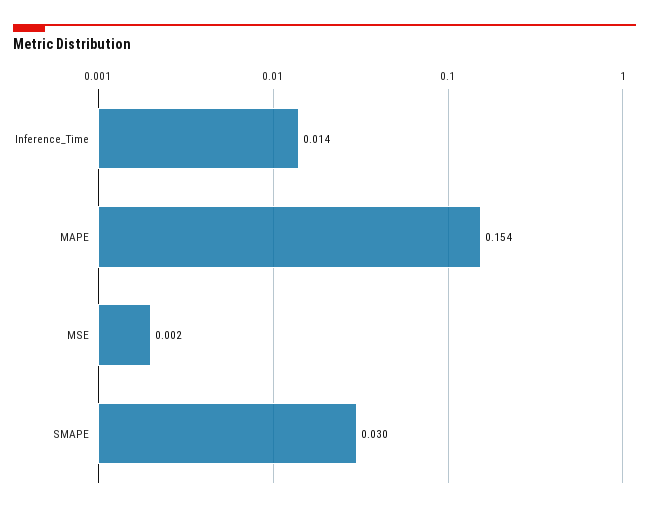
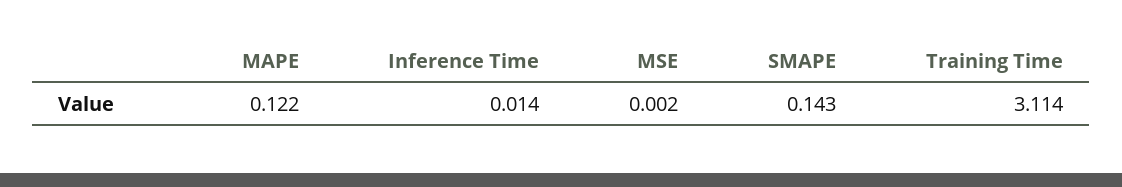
  {
    "Inference_Time": 0.014,
-   "MAPE": 0.154,
+   "MAPE": 0.122,
    "MSE": 0.002,
-   "SMAPE": 0.03
+   "SMAPE": 0.143,
+   "Training Time": 3.114
  }

